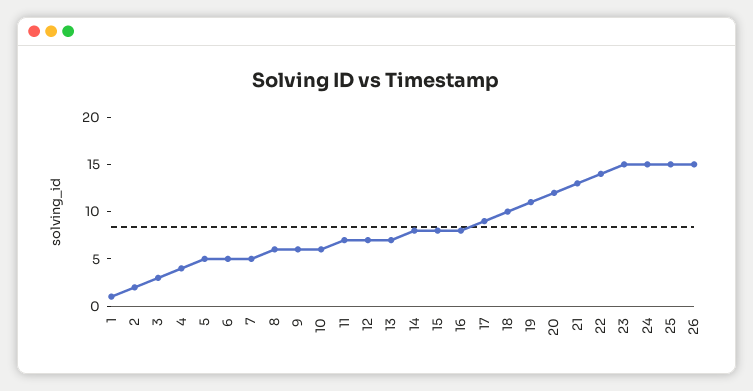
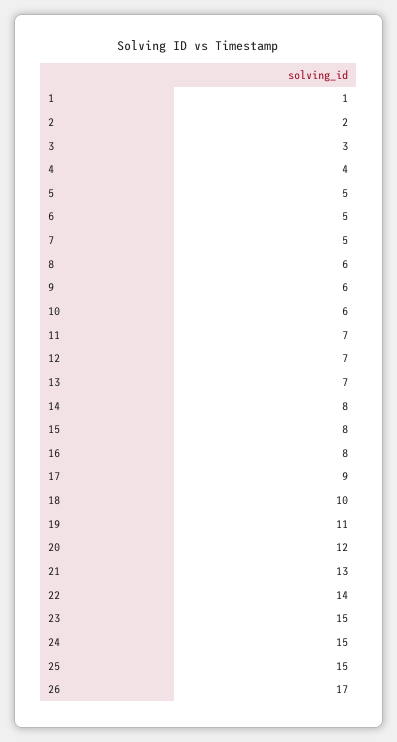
  {
    "1": 1,
    "2": 2,
    "3": 3,
    "4": 4,
    "5": 5,
    "6": 5,
    "7": 5,
    "8": 6,
    "9": 6,
    "10": 6,
    "11": 7,
    "12": 7,
    "13": 7,
    "14": 8,
    "15": 8,
    "16": 8,
    "17": 9,
    "18": 10,
    "19": 11,
    "20": 12,
    "21": 13,
    "22": 14,
    "23": 15,
    "24": 15,
    "25": 15,
-   "26": 15
+   "26": 17
  }

